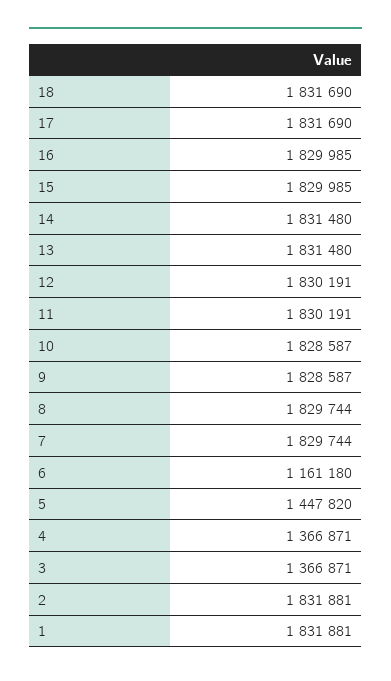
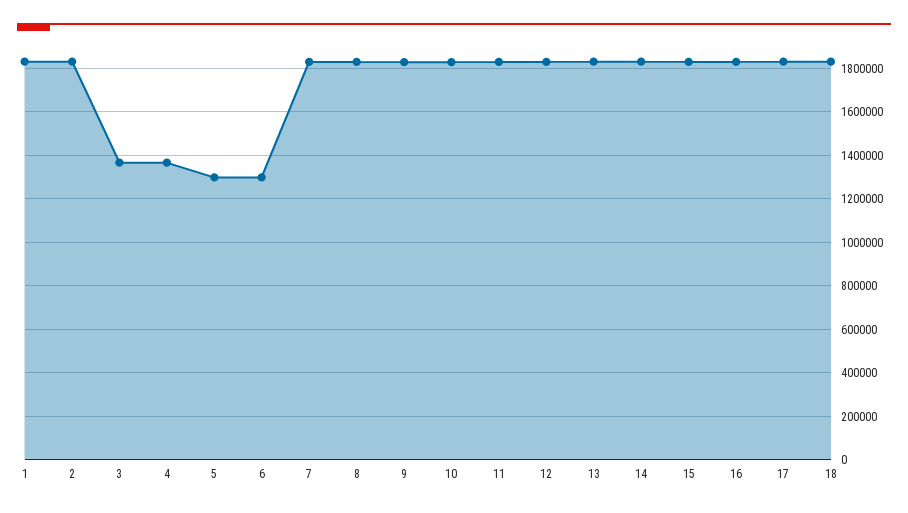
  {
    "18": 1831690,
    "17": 1831690,
    "16": 1829985,
    "15": 1829985,
    "14": 1831480,
    "13": 1831480,
    "12": 1830191,
    "11": 1830191,
    "10": 1828587,
    "9": 1828587,
    "8": 1829744,
    "7": 1829744,
-   "6": 1161180,
+   "6": 1300000,
-   "5": 1447820,
+   "5": 1300000,
    "4": 1366871,
    "3": 1366871,
    "2": 1831881,
    "1": 1831881
  }

